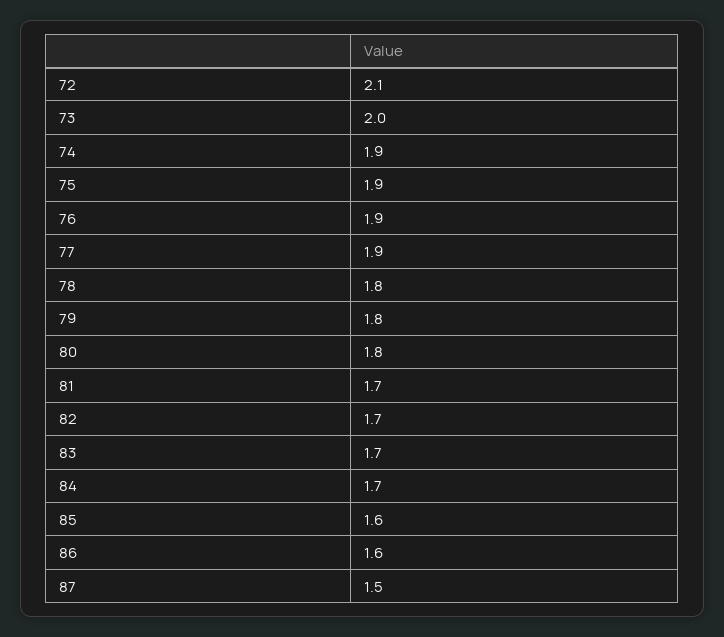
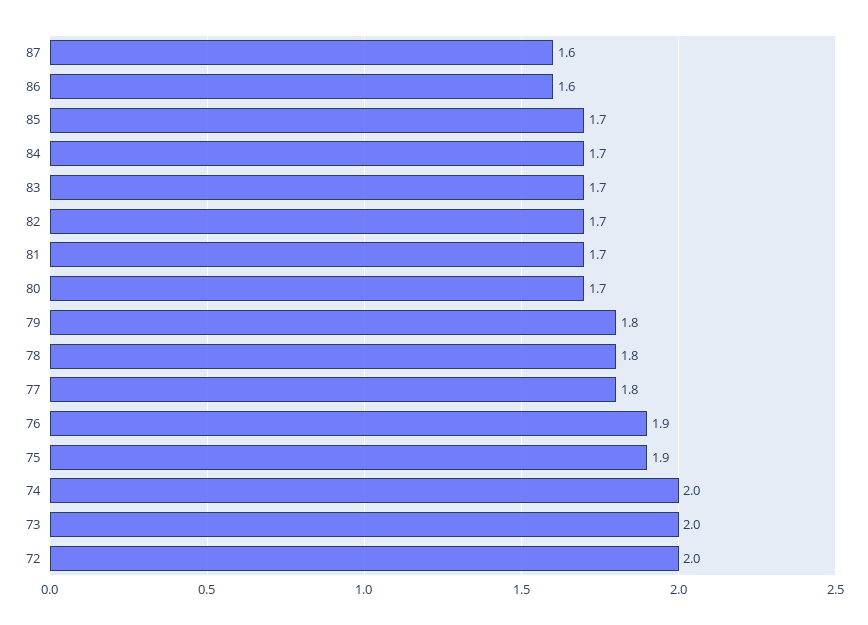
  {
-   "72": 2.1,
+   "72": 2,
    "73": 2,
-   "74": 1.9,
+   "74": 2,
    "75": 1.9,
    "76": 1.9,
-   "77": 1.9,
+   "77": 1.8,
    "78": 1.8,
    "79": 1.8,
-   "80": 1.8,
+   "80": 1.7,
    "81": 1.7,
    "82": 1.7,
    "83": 1.7,
    "84": 1.7,
-   "85": 1.6,
+   "85": 1.7,
    "86": 1.6,
-   "87": 1.5
+   "87": 1.6
  }

